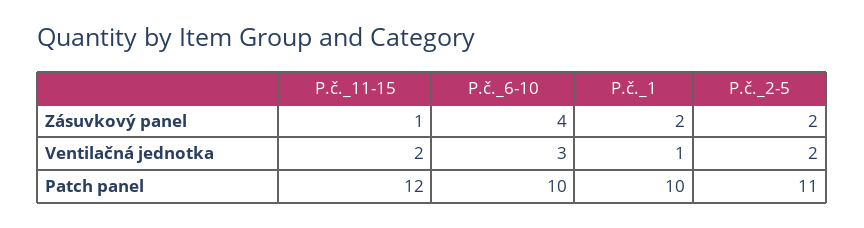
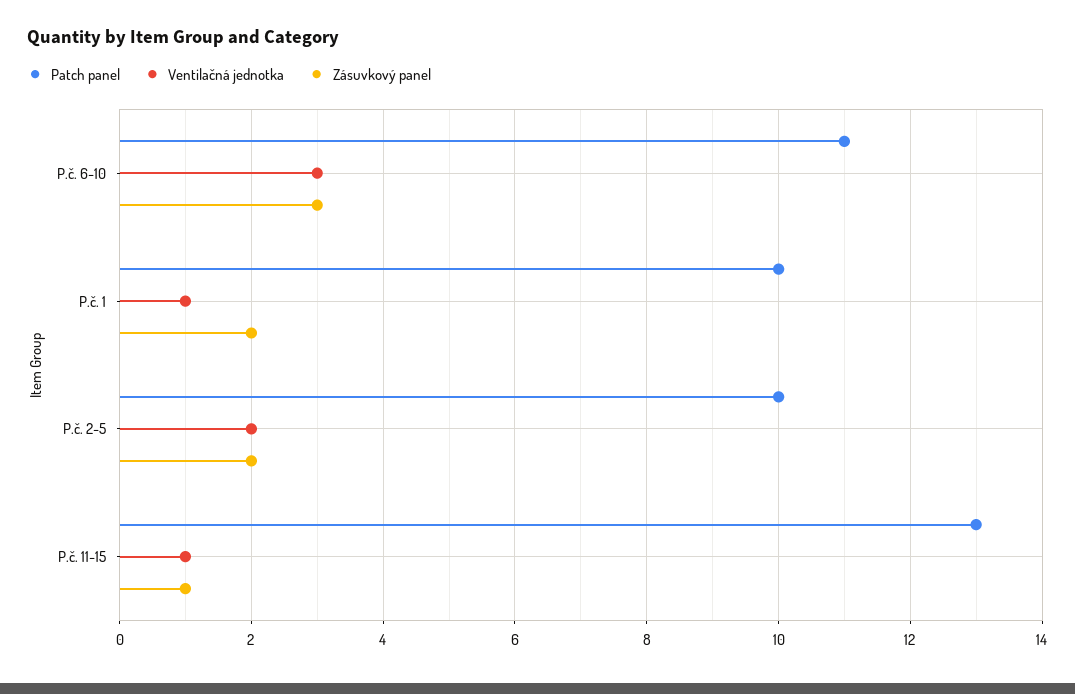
  {
    "Zásuvkový panel": {
      "P.č._11-15": 1,
-     "P.č._6-10": 4,
+     "P.č._6-10": 3,
      "P.č._1": 2,
      "P.č._2-5": 2
    },
    "Ventilačná jednotka": {
-     "P.č._11-15": 2,
+     "P.č._11-15": 1,
      "P.č._6-10": 3,
      "P.č._1": 1,
      "P.č._2-5": 2
    },
    "Patch panel": {
-     "P.č._11-15": 12,
+     "P.č._11-15": 13,
-     "P.č._6-10": 10,
+     "P.č._6-10": 11,
      "P.č._1": 10,
-     "P.č._2-5": 11
+     "P.č._2-5": 10
    }
  }

